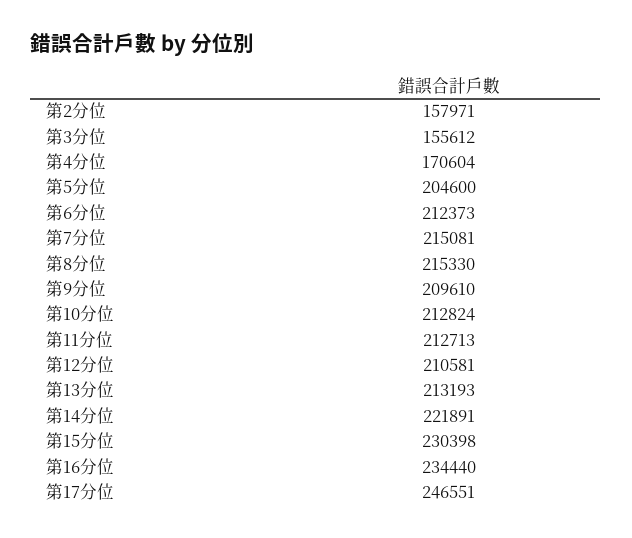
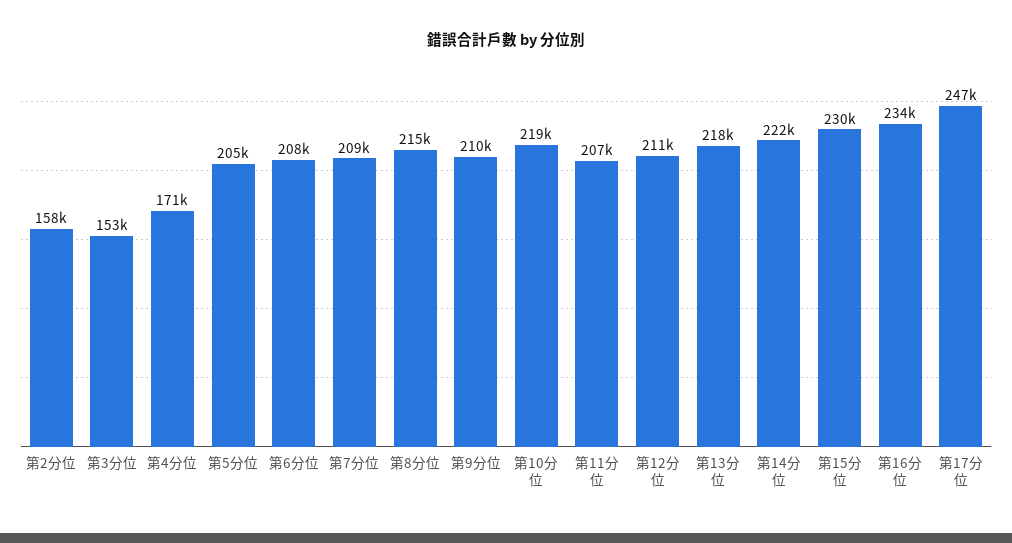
  {
    "第2分位": 157971,
-   "第3分位": 155612,
+   "第3分位": 153000,
    "第4分位": 170604,
    "第5分位": 204600,
-   "第6分位": 212373,
+   "第6分位": 208000,
-   "第7分位": 215081,
+   "第7分位": 209000,
    "第8分位": 215330,
    "第9分位": 209610,
-   "第10分位": 212824,
+   "第10分位": 219000,
-   "第11分位": 212713,
+   "第11分位": 207000,
    "第12分位": 210581,
-   "第13分位": 213193,
+   "第13分位": 218000,
    "第14分位": 221891,
    "第15分位": 230398,
    "第16分位": 234440,
    "第17分位": 246551
  }

